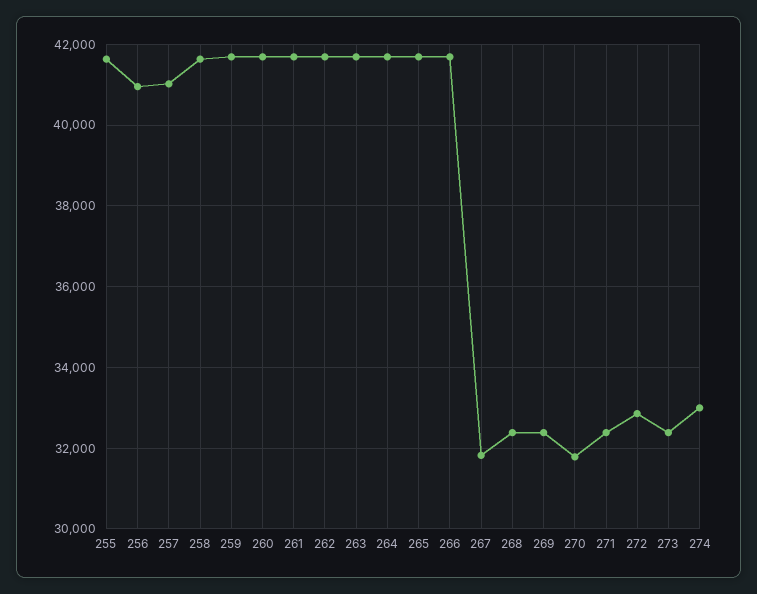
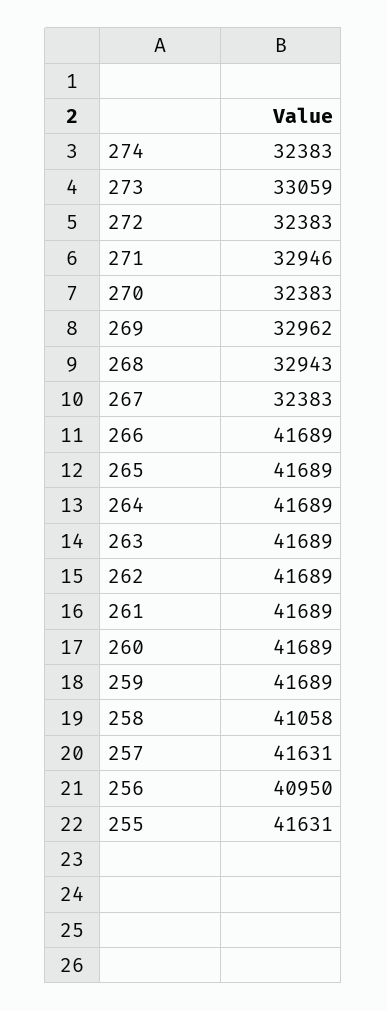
  {
    "255": 41631,
    "256": 40950,
-   "257": 41000,
+   "257": 41631,
-   "258": 41600,
+   "258": 41058,
    "259": 41689,
    "260": 41689,
    "261": 41689,
    "262": 41689,
    "263": 41689,
    "264": 41689,
    "265": 41689,
    "266": 41689,
-   "267": 31800,
+   "267": 32383,
-   "268": 32400,
+   "268": 32943,
-   "269": 32400,
+   "269": 32962,
-   "270": 31800,
+   "270": 32383,
-   "271": 32400,
+   "271": 32946,
-   "272": 32800,
+   "272": 32383,
-   "273": 32400,
+   "273": 33059,
-   "274": 33000
+   "274": 32383
  }

